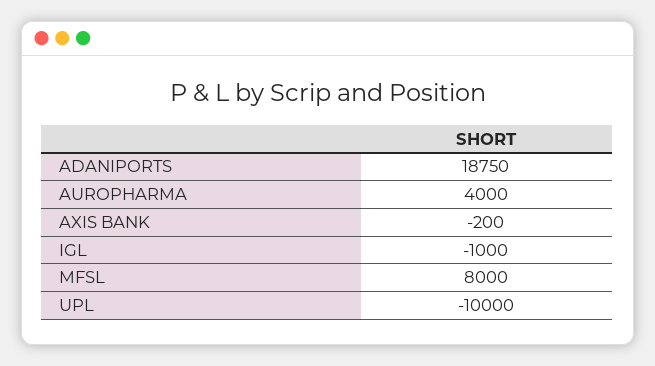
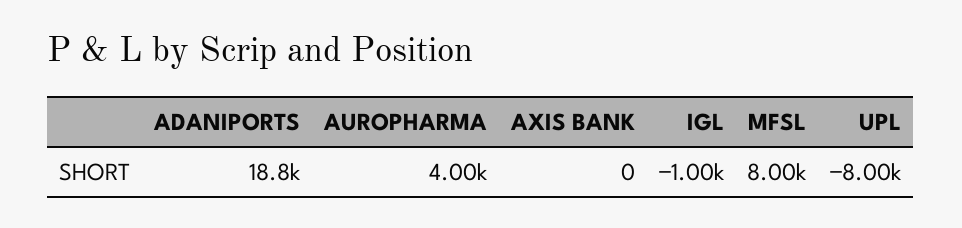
  {
    "ADANIPORTS": 18750,
    "AUROPHARMA": 4000,
-   "AXIS BANK": -200,
+   "AXIS BANK": 0,
    "IGL": -1000,
    "MFSL": 8000,
-   "UPL": -10000
+   "UPL": -8000
  }

